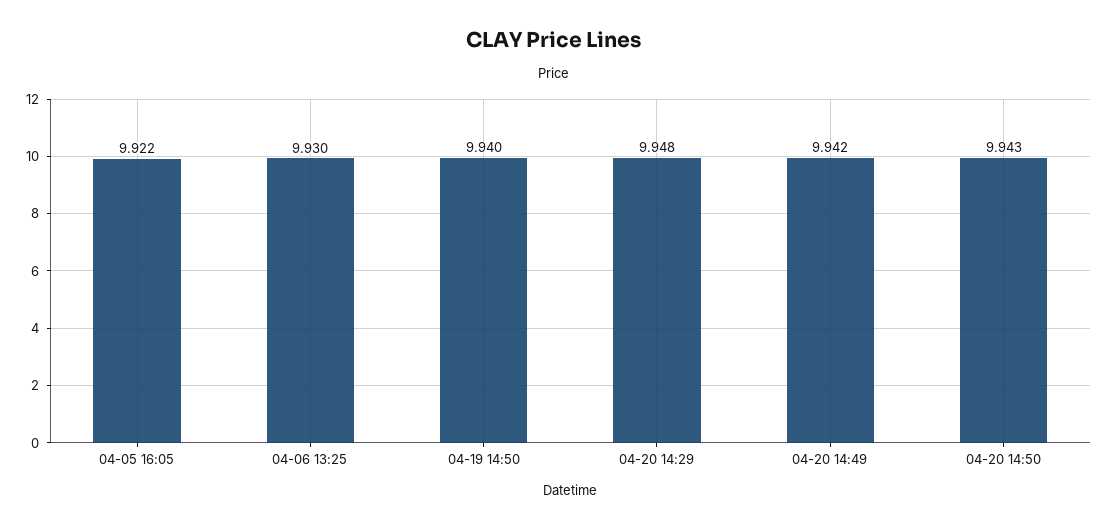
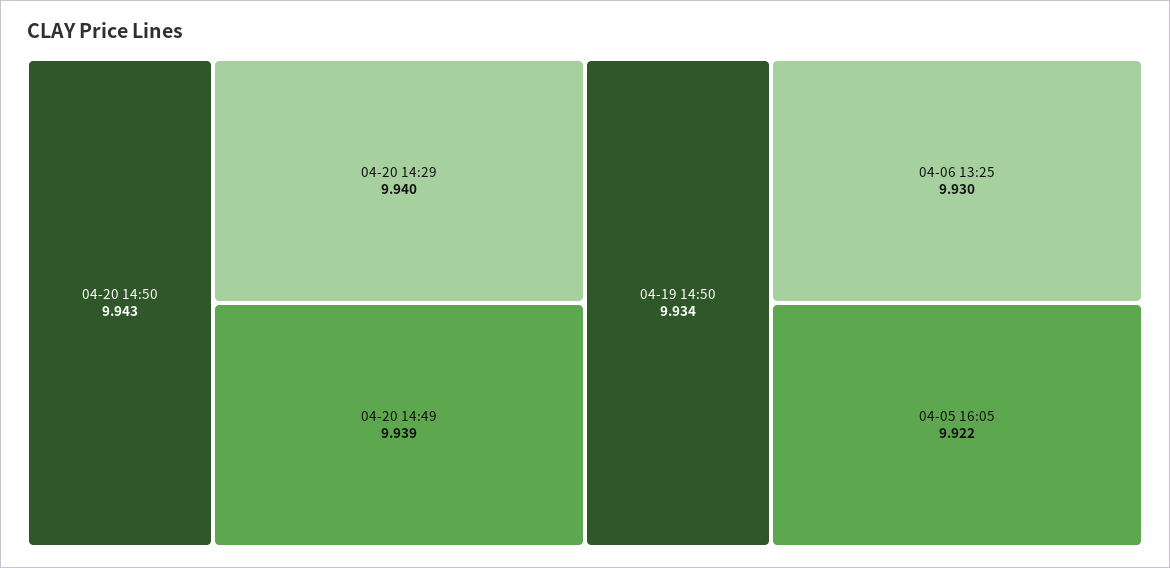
  {
    "04-05 16:05": 9.922,
    "04-06 13:25": 9.93,
-   "04-19 14:50": 9.94,
+   "04-19 14:50": 9.934,
-   "04-20 14:29": 9.948,
+   "04-20 14:29": 9.94,
-   "04-20 14:49": 9.942,
+   "04-20 14:49": 9.939,
    "04-20 14:50": 9.943
  }

